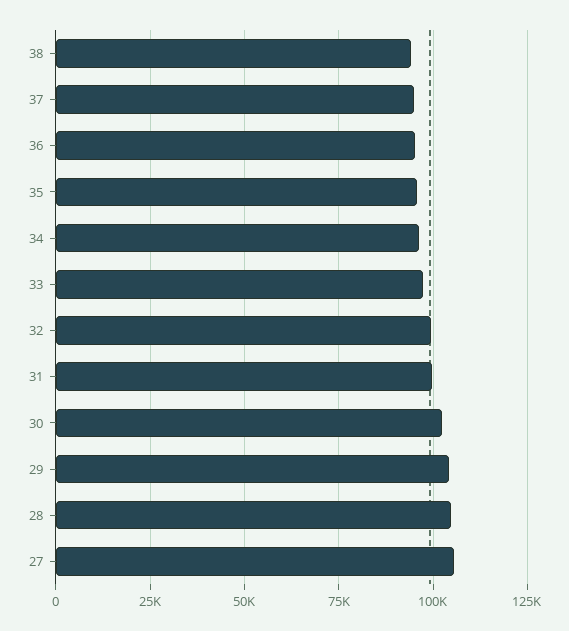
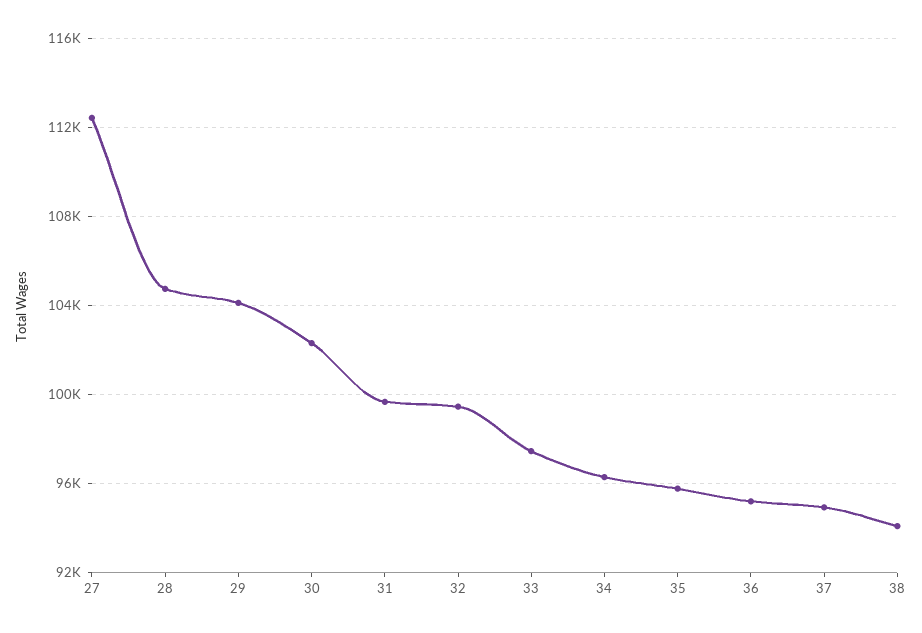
  {
    "38": 94000,
    "37": 95000,
    "36": 95000,
    "35": 96000,
    "34": 96500,
    "33": 97500,
    "32": 99500,
    "31": 99500,
    "30": 102500,
    "29": 104000,
    "28": 104500,
-   "27": 105000
+   "27": 112500
  }

